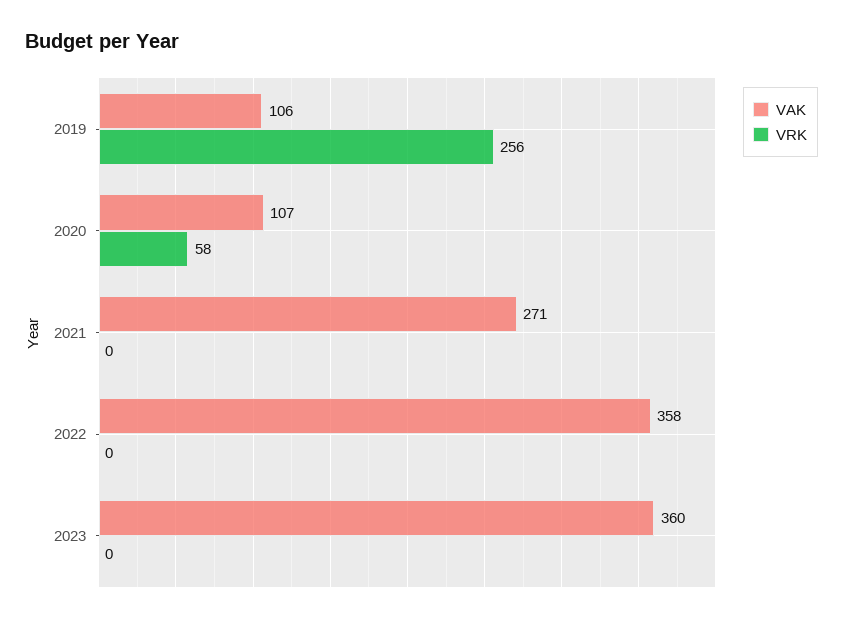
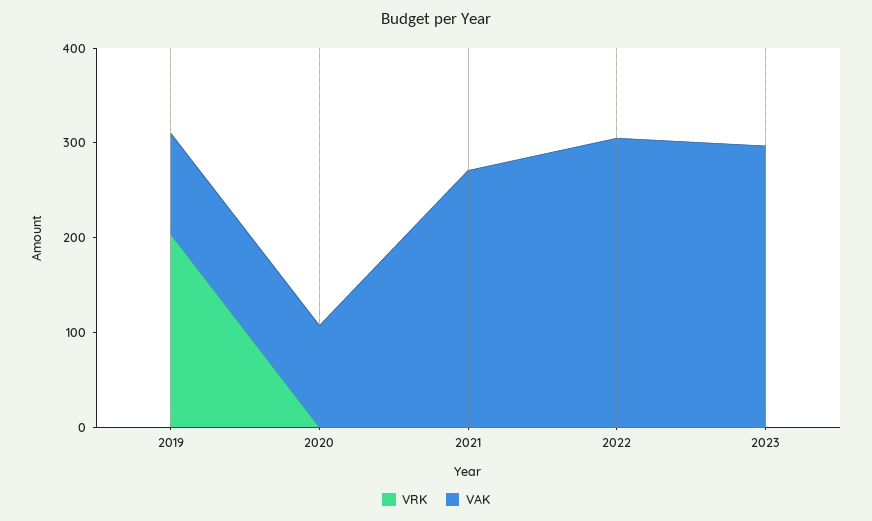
  {
    "VAK": {
      "2019": 106,
      "2020": 107,
      "2021": 271,
-     "2022": 358,
+     "2022": 300,
-     "2023": 360
+     "2023": 300
    },
    "VRK": {
-     "2019": 256,
+     "2019": 200,
-     "2020": 58,
+     "2020": 0,
      "2021": 0,
      "2022": 0,
      "2023": 0
    }
  }

